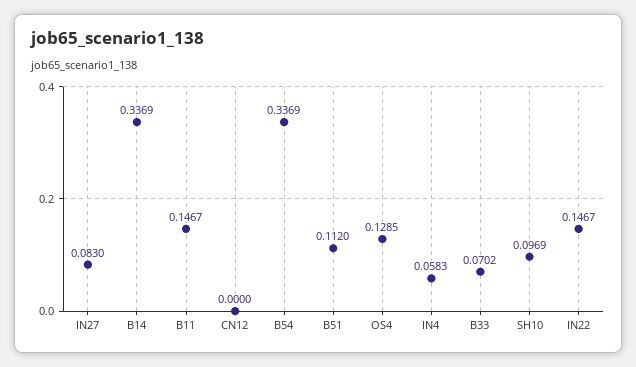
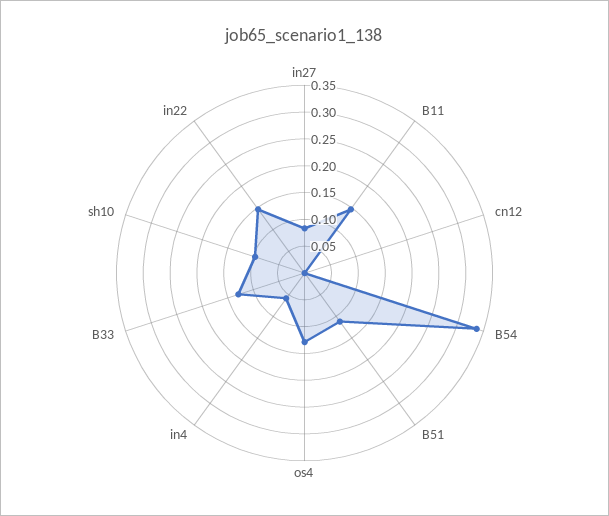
  {
    "IN27": 0.083,
-   "B14": 0.3369,
    "B11": 0.1467,
    "CN12": 0,
    "B54": 0.3369,
    "B51": 0.112,
    "OS4": 0.1285,
    "IN4": 0.0583,
-   "B33": 0.0702,
+   "B33": 0.125,
    "SH10": 0.0969,
    "IN22": 0.1467
  }

